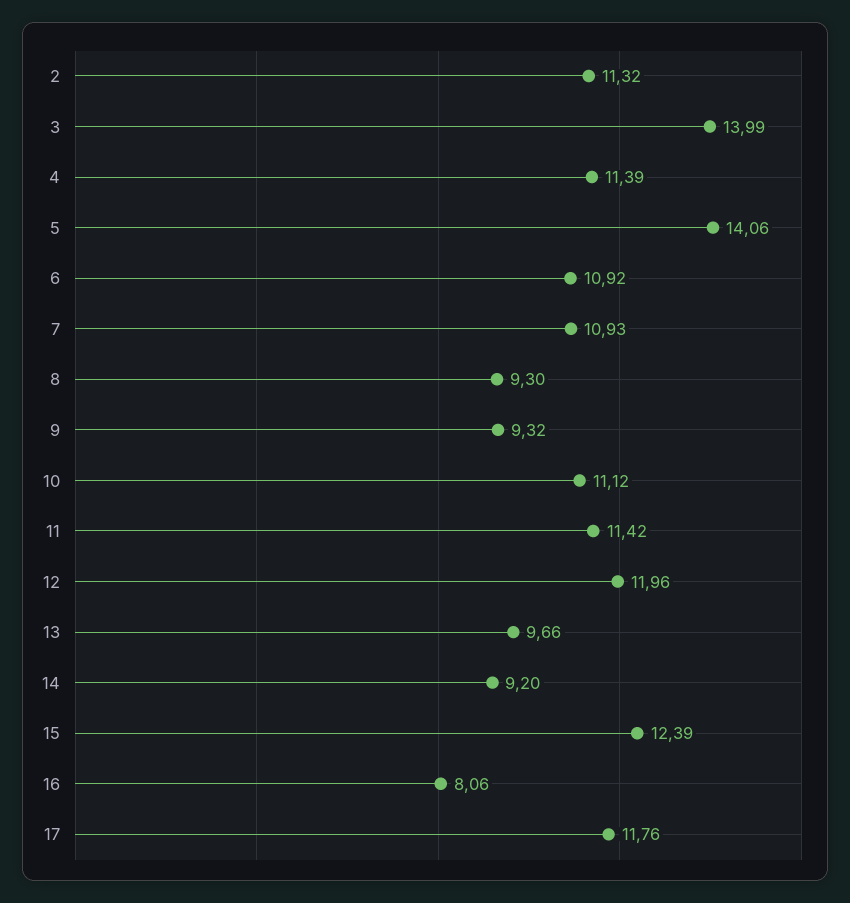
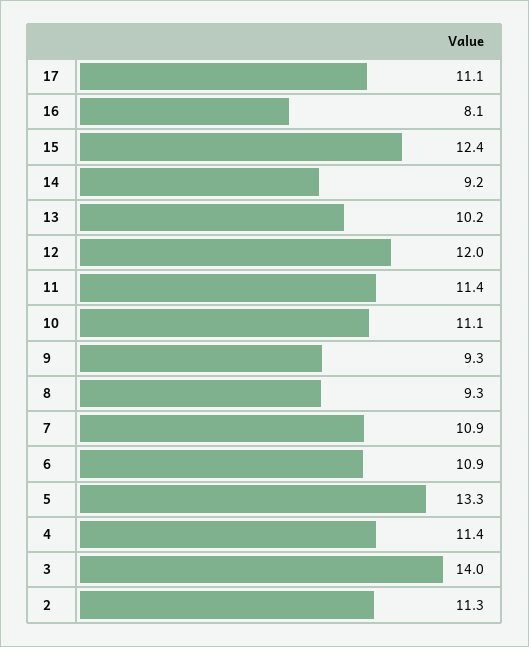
  {
    "2": 11.32,
    "3": 13.99,
    "4": 11.39,
-   "5": 14.06,
+   "5": 13.3,
    "6": 10.92,
    "7": 10.93,
    "8": 9.3,
    "9": 9.32,
    "10": 11.12,
    "11": 11.42,
    "12": 11.96,
-   "13": 9.66,
+   "13": 10.2,
    "14": 9.2,
    "15": 12.39,
    "16": 8.06,
-   "17": 11.76
+   "17": 11.1
  }

